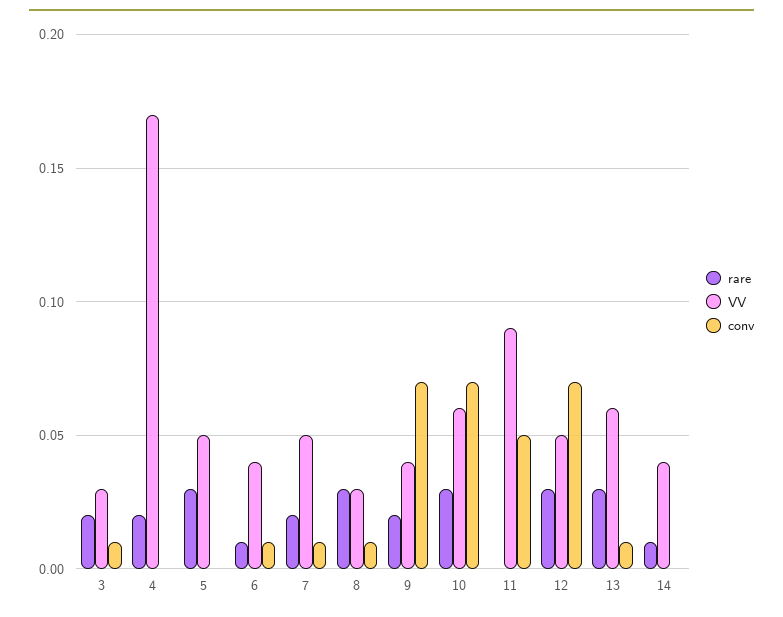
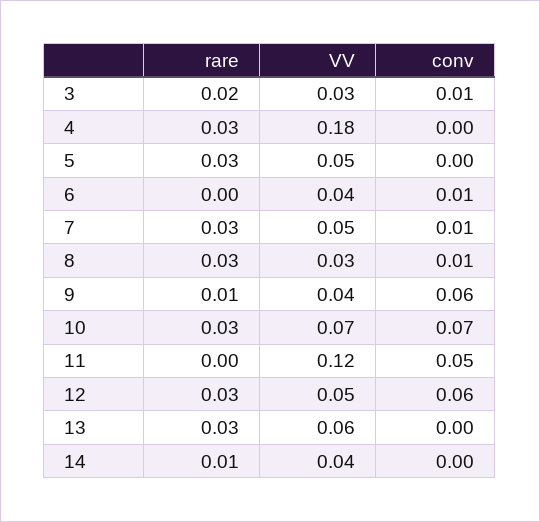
  {
    "rare": {
      "3": 0.02,
-     "4": 0.02,
+     "4": 0.03,
      "5": 0.03,
-     "6": 0.01,
+     "6": 0,
-     "7": 0.02,
+     "7": 0.03,
      "8": 0.03,
-     "9": 0.02,
+     "9": 0.01,
      "10": 0.03,
      "11": 0,
      "12": 0.03,
      "13": 0.03,
      "14": 0.01
    },
    "VV": {
      "3": 0.03,
-     "4": 0.17,
+     "4": 0.18,
      "5": 0.05,
      "6": 0.04,
      "7": 0.05,
      "8": 0.03,
      "9": 0.04,
-     "10": 0.06,
+     "10": 0.07,
-     "11": 0.09,
+     "11": 0.12,
      "12": 0.05,
      "13": 0.06,
      "14": 0.04
    },
    "conv": {
      "3": 0.01,
      "4": 0,
      "5": 0,
      "6": 0.01,
      "7": 0.01,
      "8": 0.01,
-     "9": 0.07,
+     "9": 0.06,
      "10": 0.07,
      "11": 0.05,
-     "12": 0.07,
+     "12": 0.06,
-     "13": 0.01,
+     "13": 0,
      "14": 0
    }
  }

